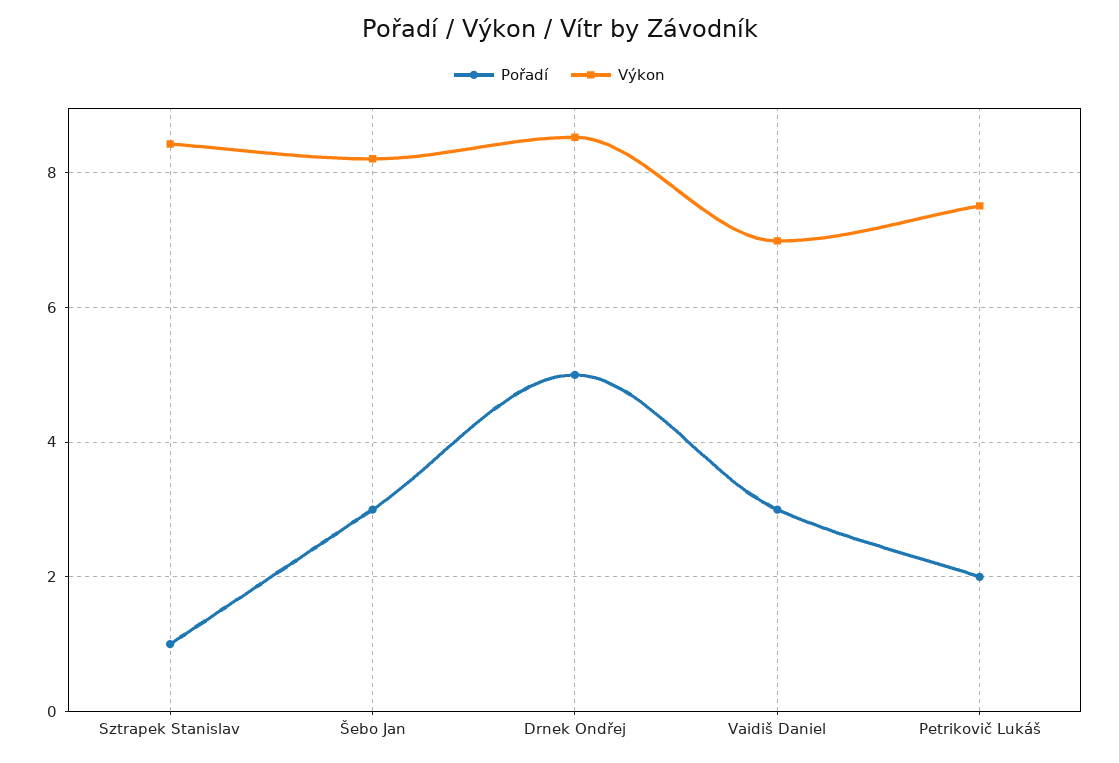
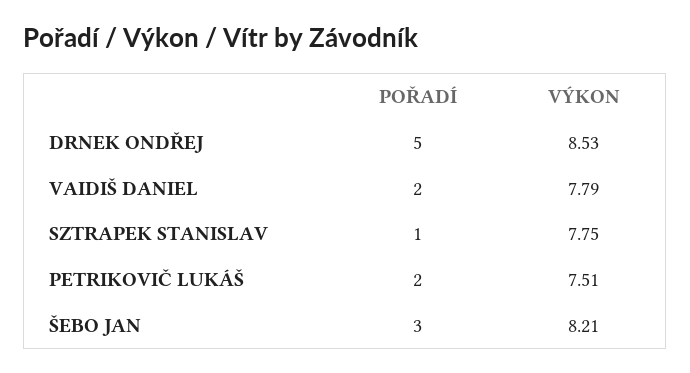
  {
    "Pořadí": {
      "Sztrapek Stanislav": 1,
      "Šebo Jan": 3,
      "Drnek Ondřej": 5,
-     "Vaidiš Daniel": 3,
+     "Vaidiš Daniel": 2,
      "Petrikovič Lukáš": 2
    },
    "Výkon": {
-     "Sztrapek Stanislav": 8.4,
+     "Sztrapek Stanislav": 7.75,
      "Šebo Jan": 8.21,
      "Drnek Ondřej": 8.53,
-     "Vaidiš Daniel": 7,
+     "Vaidiš Daniel": 7.79,
      "Petrikovič Lukáš": 7.51
    }
  }

